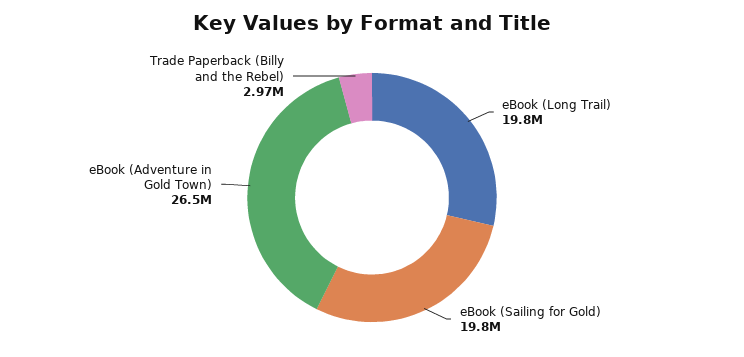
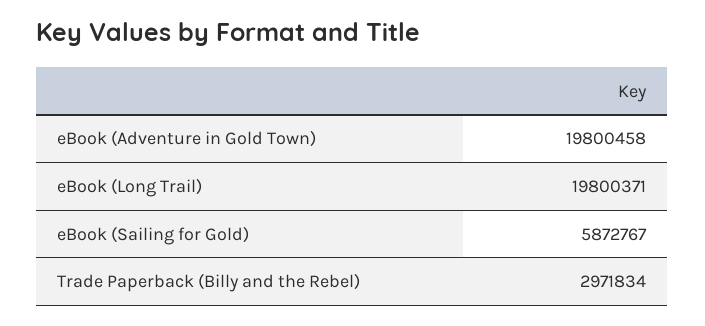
  {
    "eBook (Long Trail)": 19800371,
-   "eBook (Sailing for Gold)": 19800000,
+   "eBook (Sailing for Gold)": 5872767,
-   "eBook (Adventure in Gold Town)": 26500000,
+   "eBook (Adventure in Gold Town)": 19800458,
    "Trade Paperback (Billy and the Rebel)": 2971834
  }

